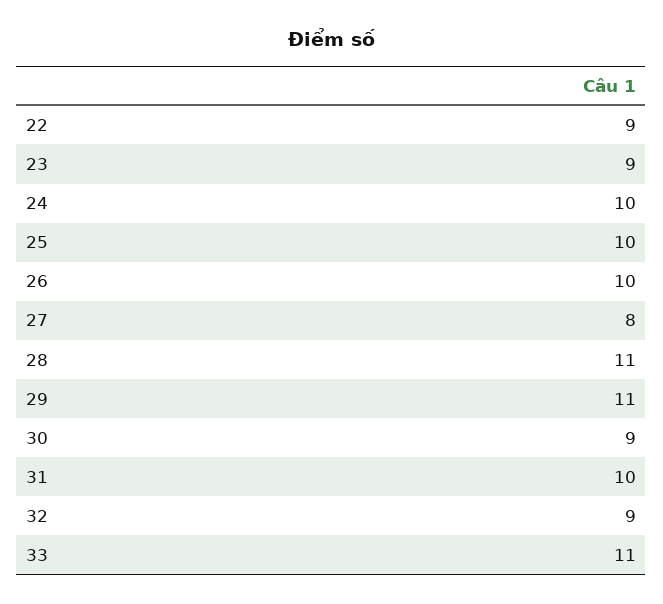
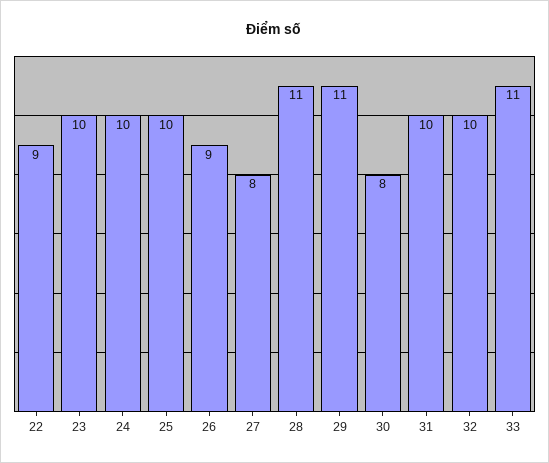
  {
    "22": 9,
-   "23": 9,
+   "23": 10,
    "24": 10,
    "25": 10,
-   "26": 10,
+   "26": 9,
    "27": 8,
    "28": 11,
    "29": 11,
-   "30": 9,
+   "30": 8,
    "31": 10,
-   "32": 9,
+   "32": 10,
    "33": 11
  }

